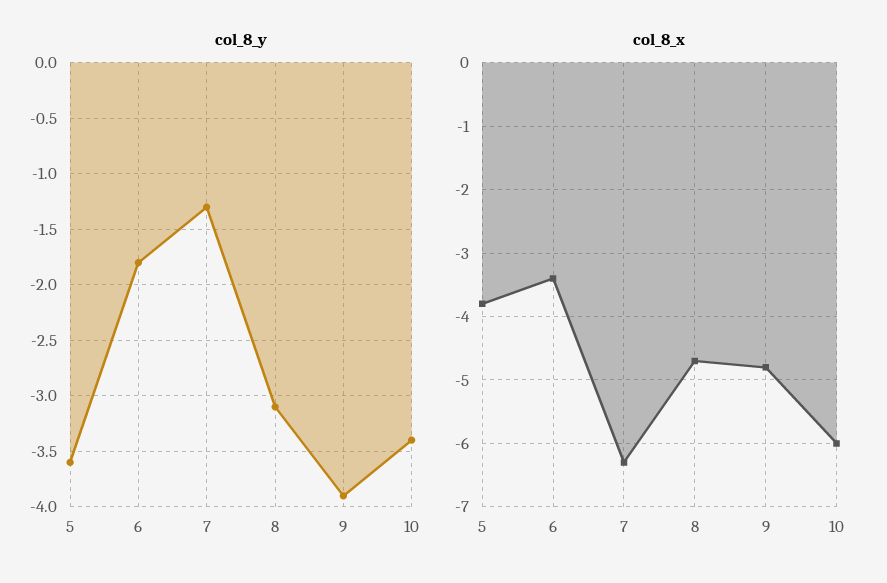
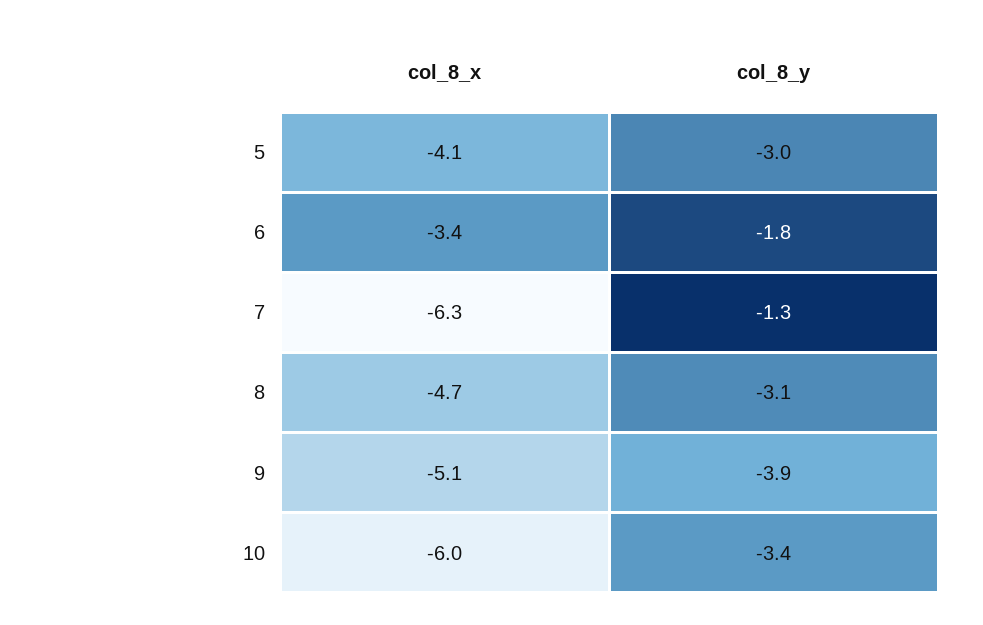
  {
    "col_8_y": {
-     "5": -3.6,
+     "5": -3,
      "6": -1.8,
      "7": -1.3,
      "8": -3.1,
      "9": -3.9,
      "10": -3.4
    },
    "col_8_x": {
-     "5": -3.8,
+     "5": -4.1,
      "6": -3.4,
      "7": -6.3,
      "8": -4.7,
-     "9": -4.8,
+     "9": -5.1,
      "10": -6
    }
  }

